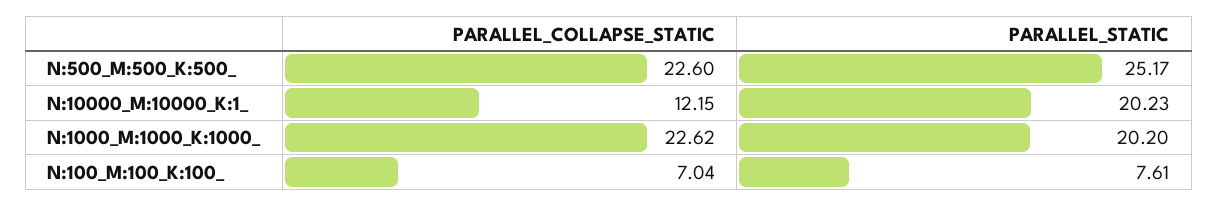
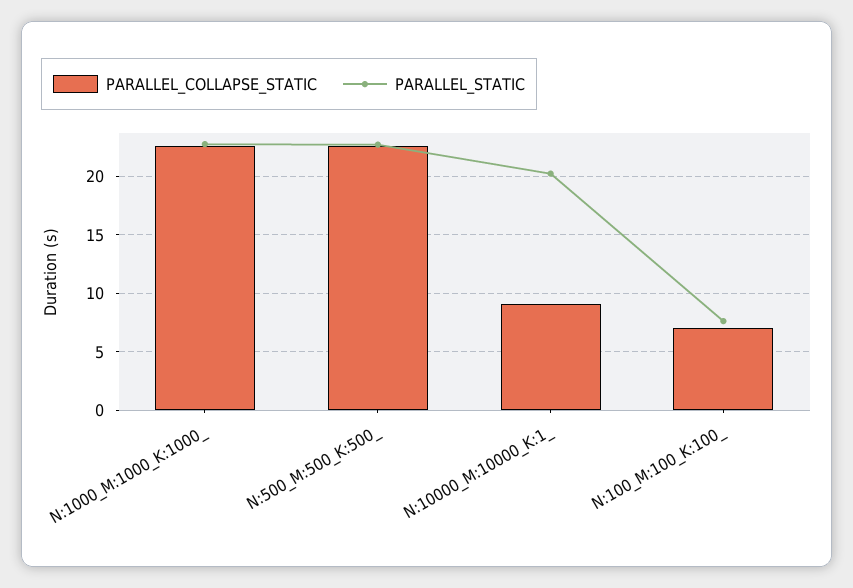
  {
    "PARALLEL_COLLAPSE_STATIC": {
      "N:500_M:500_K:500_": 22.6,
-     "N:10000_M:10000_K:1_": 12.15,
+     "N:10000_M:10000_K:1_": 9,
      "N:1000_M:1000_K:1000_": 22.62,
      "N:100_M:100_K:100_": 7.04
    },
    "PARALLEL_STATIC": {
-     "N:500_M:500_K:500_": 25.17,
+     "N:500_M:500_K:500_": 23,
      "N:10000_M:10000_K:1_": 20.23,
-     "N:1000_M:1000_K:1000_": 20.2,
+     "N:1000_M:1000_K:1000_": 23,
      "N:100_M:100_K:100_": 7.61
    }
  }

